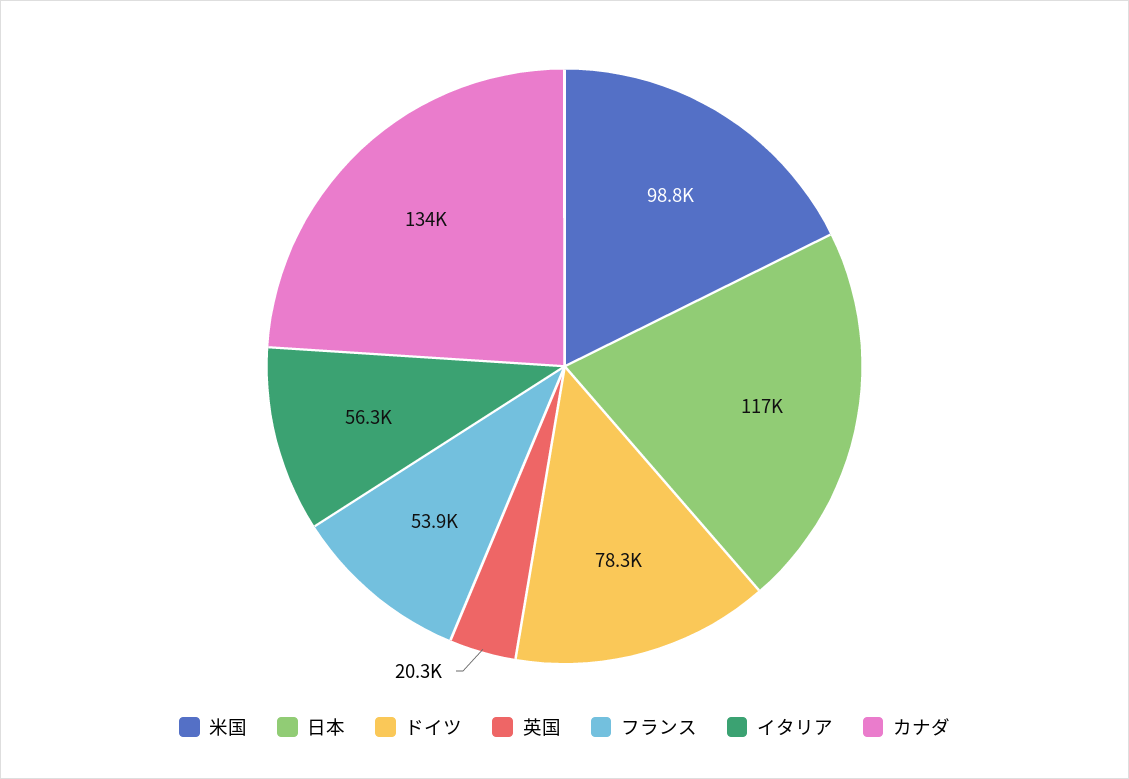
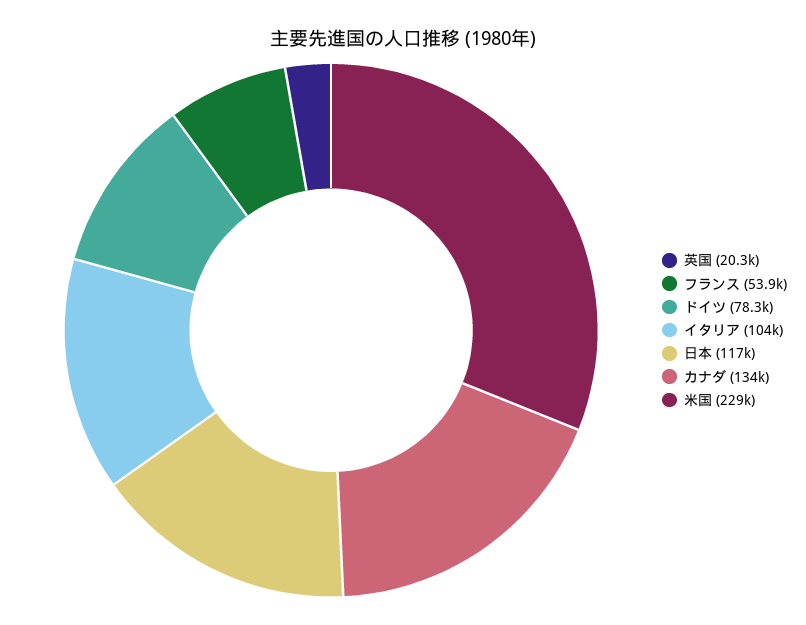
  {
-   "米国": 98800,
+   "米国": 229000,
    "日本": 117000,
    "ドイツ": 78300,
    "英国": 20300,
    "フランス": 53900,
-   "イタリア": 56300,
+   "イタリア": 104000,
    "カナダ": 134000
  }

